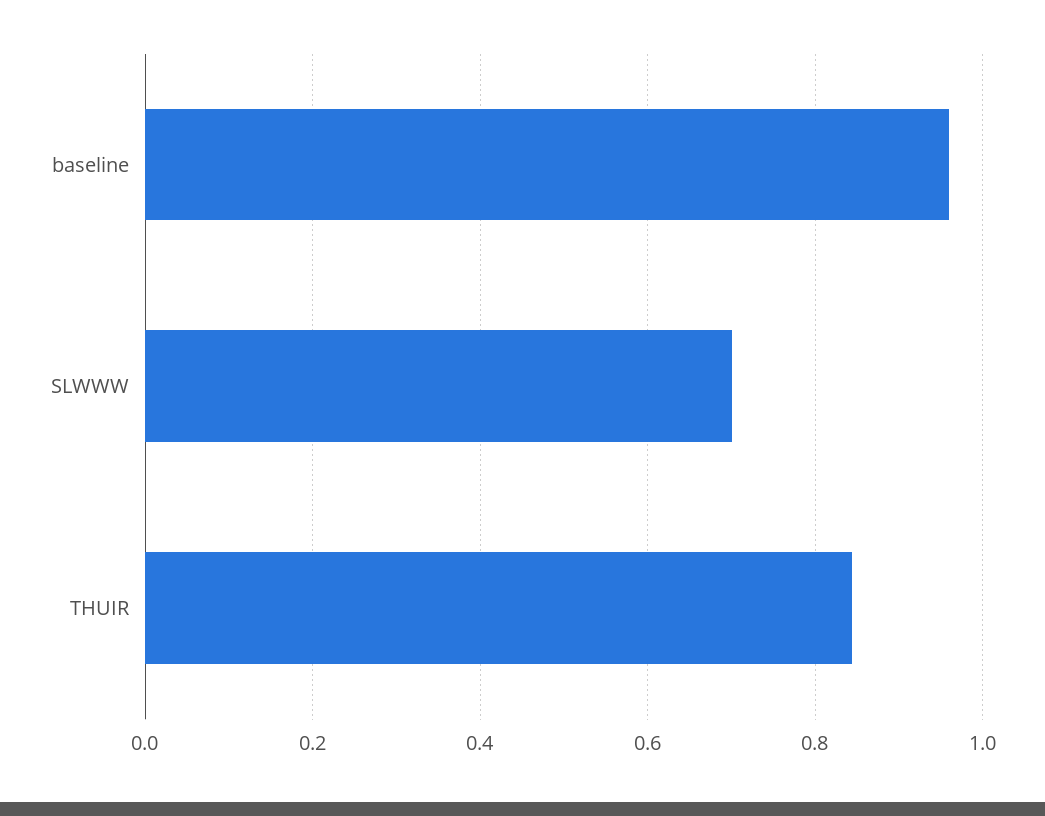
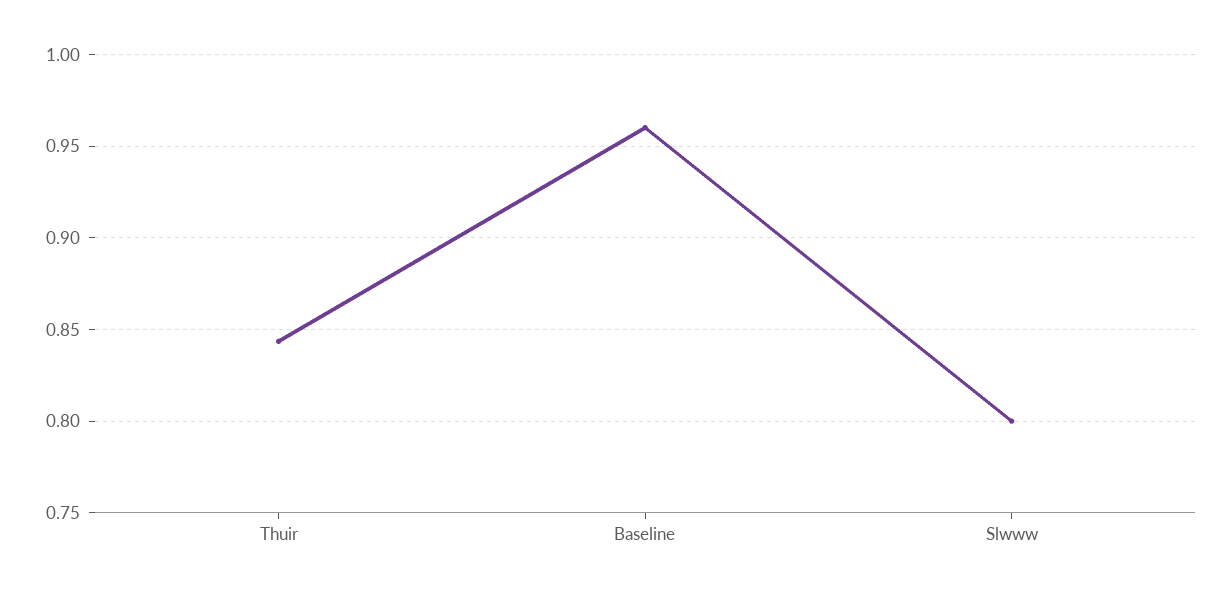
  {
    "baseline": 0.96,
-   "SLWWW": 0.7,
+   "SLWWW": 0.8,
    "THUIR": 0.845
  }

